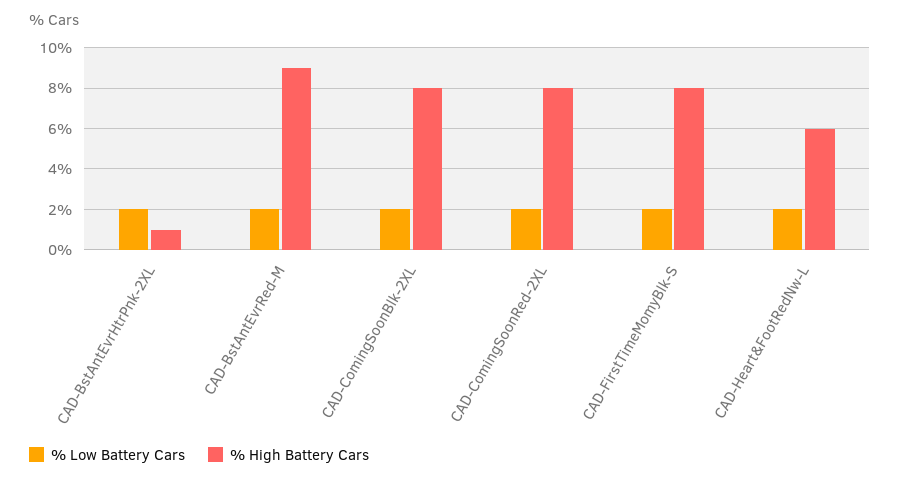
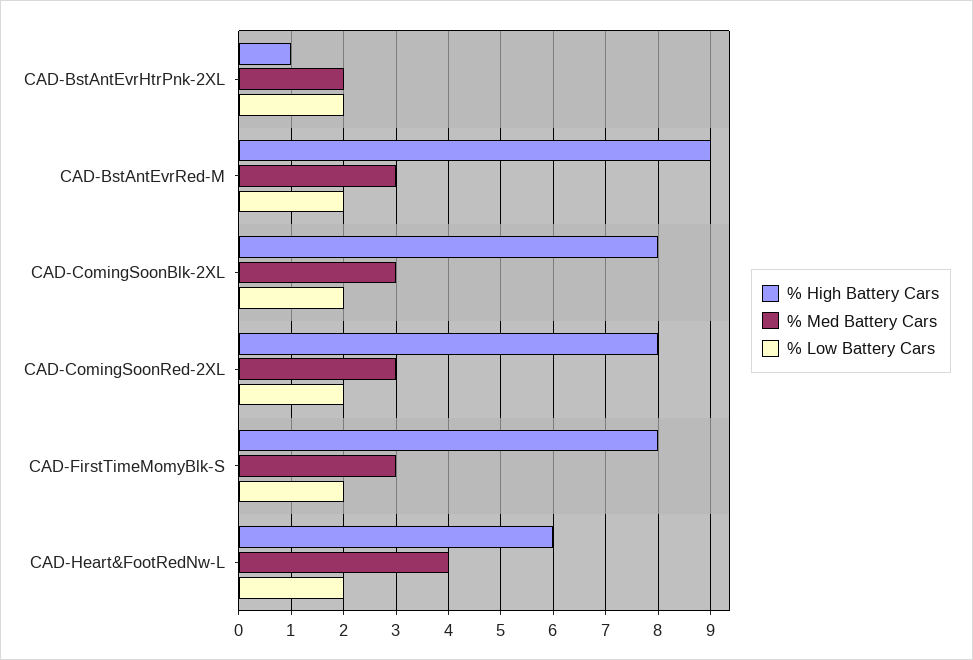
  {
    "% Low Battery Cars": {
      "CAD-BstAntEvrHtrPnk-2XL": 2,
      "CAD-BstAntEvrRed-M": 2,
      "CAD-ComingSoonBlk-2XL": 2,
      "CAD-ComingSoonRed-2XL": 2,
      "CAD-FirstTimeMomyBlk-S": 2,
      "CAD-Heart&FootRedNw-L": 2
    },
    "% High Battery Cars": {
      "CAD-BstAntEvrHtrPnk-2XL": 1,
      "CAD-BstAntEvrRed-M": 9,
      "CAD-ComingSoonBlk-2XL": 8,
      "CAD-ComingSoonRed-2XL": 8,
      "CAD-FirstTimeMomyBlk-S": 8,
      "CAD-Heart&FootRedNw-L": 6
-   }
+   },
+   "% Med Battery Cars": {
+     "CAD-BstAntEvrHtrPnk-2XL": 2,
+     "CAD-BstAntEvrRed-M": 3,
+     "CAD-ComingSoonBlk-2XL": 3,
+     "CAD-ComingSoonRed-2XL": 3,
+     "CAD-FirstTimeMomyBlk-S": 3,
+     "CAD-Heart&FootRedNw-L": 4
+   }
  }

